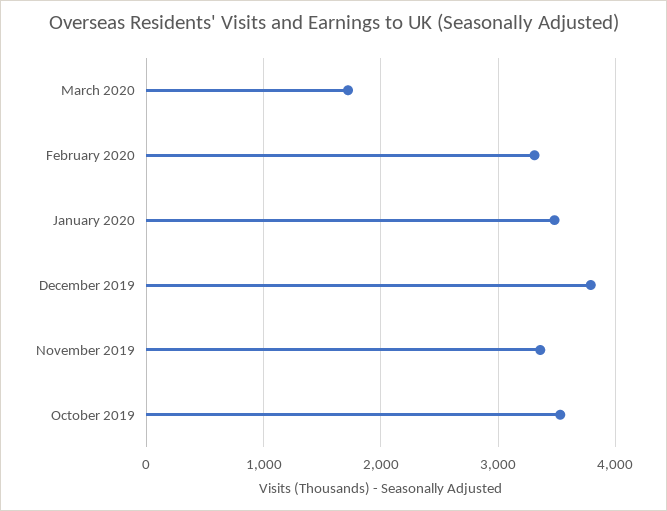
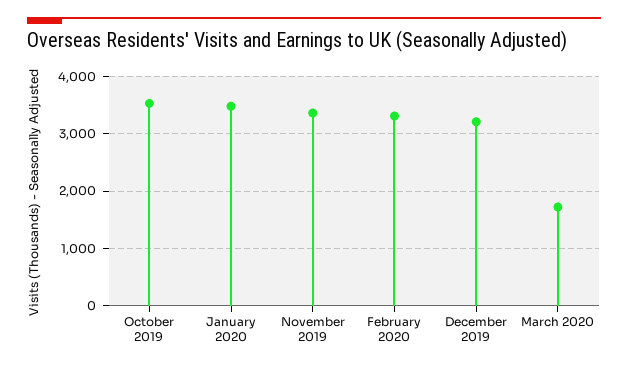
  {
    "March 2020": 1700,
    "February 2020": 3300,
    "January 2020": 3500,
-   "December 2019": 3800,
+   "December 2019": 3200,
    "November 2019": 3400,
    "October 2019": 3500
  }

